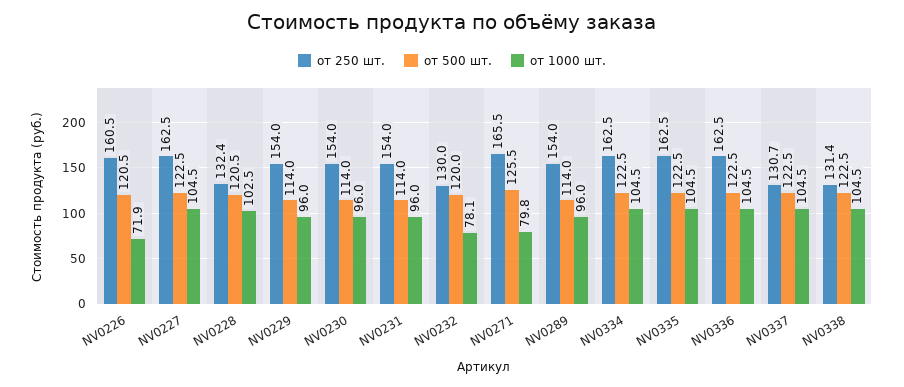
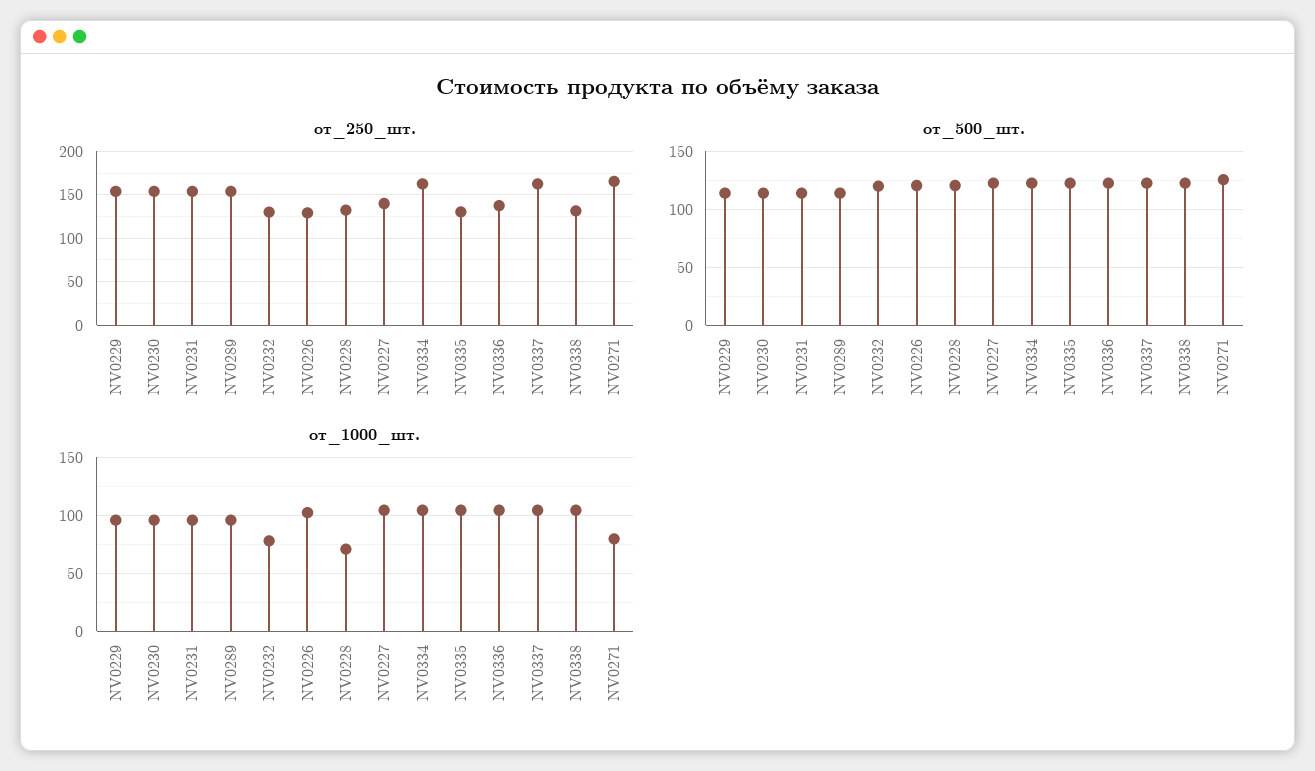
  {
    "от 250 шт.": {
-     "NV0226": 160.5,
+     "NV0226": 130,
-     "NV0227": 162.5,
+     "NV0227": 140,
      "NV0228": 132.4,
      "NV0229": 154,
      "NV0230": 154,
      "NV0231": 154,
      "NV0232": 130,
      "NV0271": 165.5,
      "NV0289": 154,
      "NV0334": 162.5,
-     "NV0335": 162.5,
+     "NV0335": 130,
-     "NV0336": 162.5,
+     "NV0336": 140,
-     "NV0337": 130.7,
+     "NV0337": 160,
      "NV0338": 131.4
    },
    "от 500 шт.": {
      "NV0226": 120.5,
      "NV0227": 122.5,
      "NV0228": 120.5,
      "NV0229": 114,
      "NV0230": 114,
      "NV0231": 114,
      "NV0232": 120,
      "NV0271": 125.5,
      "NV0289": 114,
      "NV0334": 122.5,
      "NV0335": 122.5,
      "NV0336": 122.5,
      "NV0337": 122.5,
      "NV0338": 122.5
    },
    "от 1000 шт.": {
-     "NV0226": 71.9,
+     "NV0226": 100,
      "NV0227": 104.5,
-     "NV0228": 102.5,
+     "NV0228": 70,
      "NV0229": 96,
      "NV0230": 96,
      "NV0231": 96,
      "NV0232": 78.1,
      "NV0271": 79.8,
      "NV0289": 96,
      "NV0334": 104.5,
      "NV0335": 104.5,
      "NV0336": 104.5,
      "NV0337": 104.5,
      "NV0338": 104.5
    }
  }

